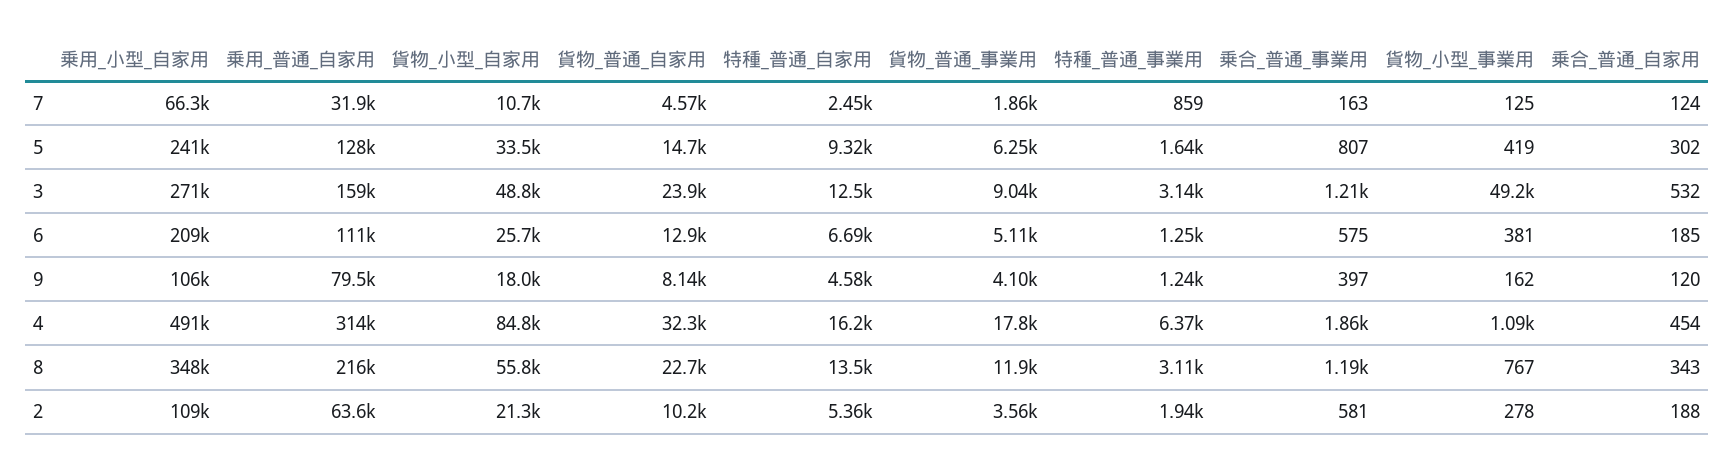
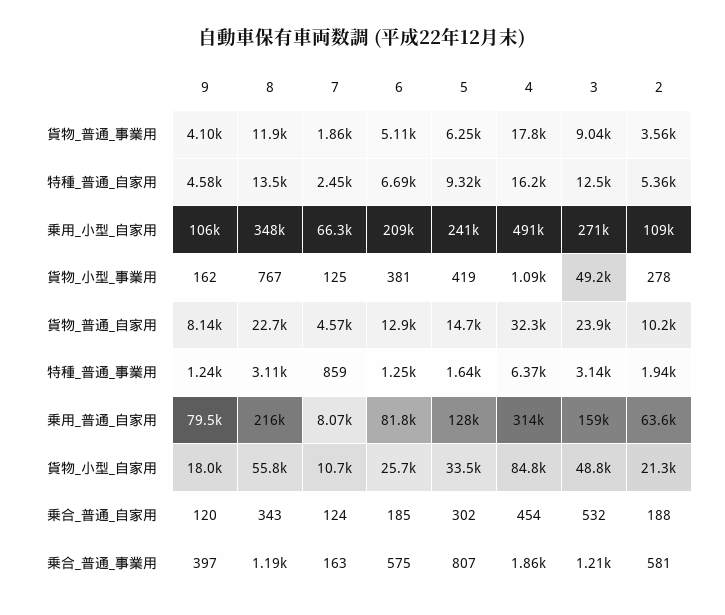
  {
    "乗用_小型_自家用": {
      "7": 66300,
      "5": 241000,
      "3": 271000,
      "6": 209000,
      "9": 106000,
      "4": 491000,
      "8": 348000,
      "2": 109000
    },
    "乗用_普通_自家用": {
-     "7": 31900,
+     "7": 8070,
      "5": 128000,
      "3": 159000,
-     "6": 111000,
+     "6": 81800,
      "9": 79500,
      "4": 314000,
      "8": 216000,
      "2": 63600
    },
    "貨物_小型_自家用": {
      "7": 10700,
      "5": 33500,
      "3": 48800,
      "6": 25700,
      "9": 18000,
      "4": 84800,
      "8": 55800,
      "2": 21300
    },
    "貨物_普通_自家用": {
      "7": 4570,
      "5": 14700,
      "3": 23900,
      "6": 12900,
      "9": 8140,
      "4": 32300,
      "8": 22700,
      "2": 10200
    },
    "特種_普通_自家用": {
      "7": 2450,
      "5": 9320,
      "3": 12500,
      "6": 6690,
      "9": 4580,
      "4": 16200,
      "8": 13500,
      "2": 5360
    },
    "貨物_普通_事業用": {
      "7": 1860,
      "5": 6250,
      "3": 9040,
      "6": 5110,
      "9": 4100,
      "4": 17800,
      "8": 11900,
      "2": 3560
    },
    "特種_普通_事業用": {
      "7": 859,
      "5": 1640,
      "3": 3140,
      "6": 1250,
      "9": 1240,
      "4": 6370,
      "8": 3110,
      "2": 1940
    },
    "乗合_普通_事業用": {
      "7": 163,
      "5": 807,
      "3": 1210,
      "6": 575,
      "9": 397,
      "4": 1860,
      "8": 1190,
      "2": 581
    },
    "貨物_小型_事業用": {
      "7": 125,
      "5": 419,
      "3": 49200,
      "6": 381,
      "9": 162,
      "4": 1090,
      "8": 767,
      "2": 278
    },
    "乗合_普通_自家用": {
      "7": 124,
      "5": 302,
      "3": 532,
      "6": 185,
      "9": 120,
      "4": 454,
      "8": 343,
      "2": 188
    }
  }

